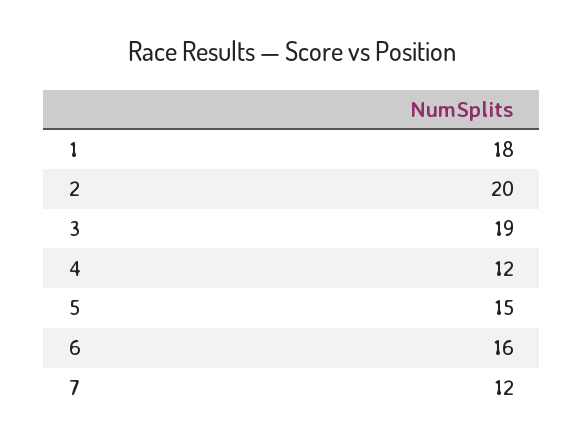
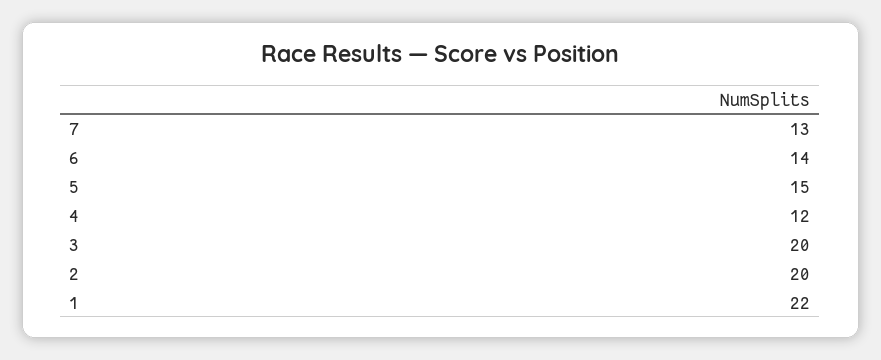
  {
-   "1": 18,
+   "1": 22,
    "2": 20,
-   "3": 19,
+   "3": 20,
    "4": 12,
    "5": 15,
-   "6": 16,
+   "6": 14,
-   "7": 12
+   "7": 13
  }

